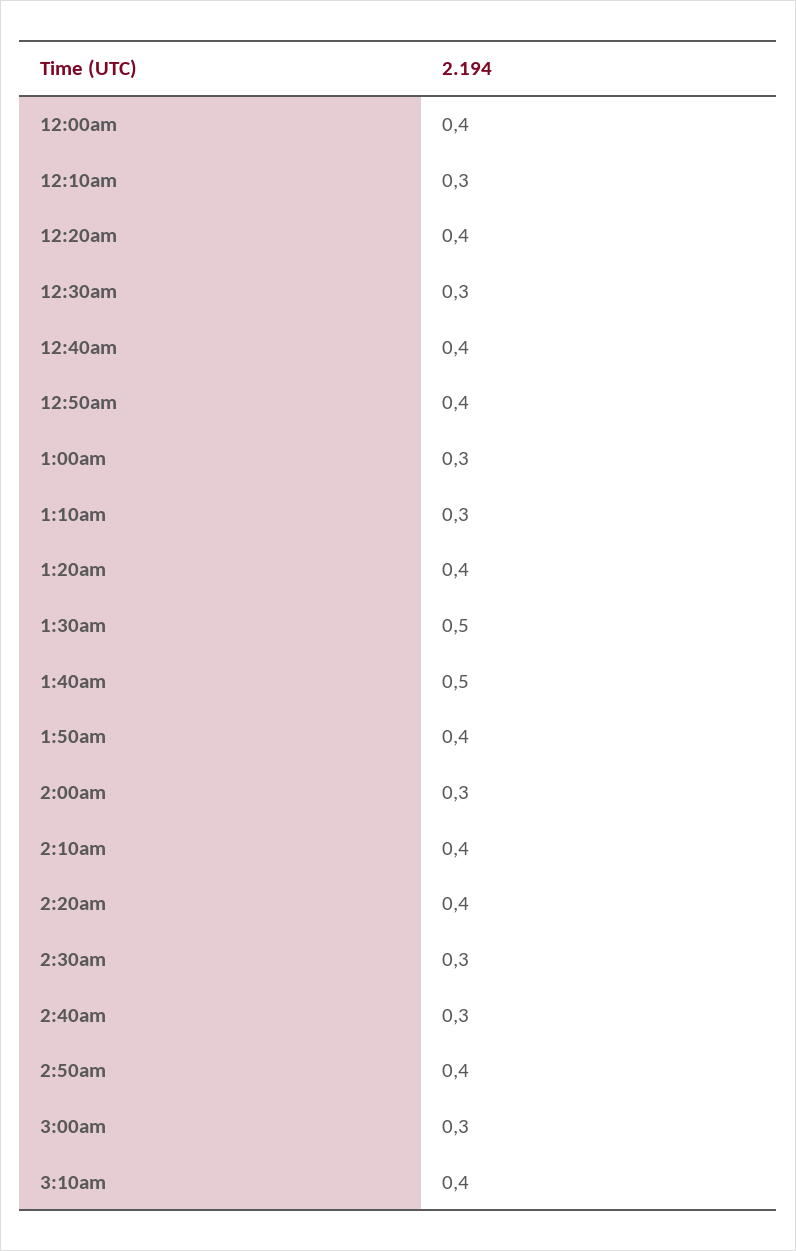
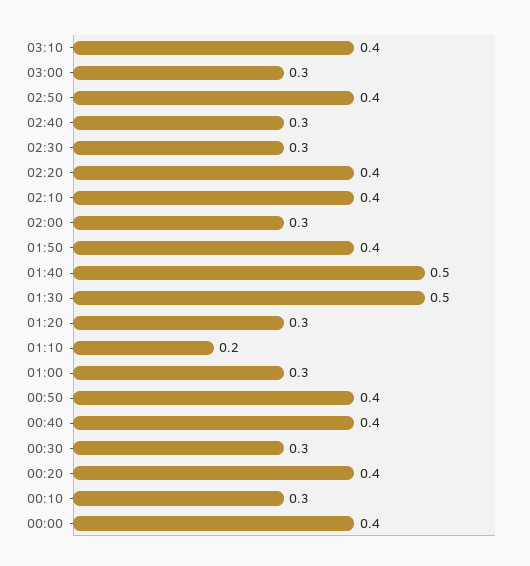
  {
    "12:00am": 0.4,
    "12:10am": 0.3,
    "12:20am": 0.4,
    "12:30am": 0.3,
    "12:40am": 0.4,
    "12:50am": 0.4,
    "1:00am": 0.3,
-   "1:10am": 0.3,
+   "1:10am": 0.2,
-   "1:20am": 0.4,
+   "1:20am": 0.3,
    "1:30am": 0.5,
    "1:40am": 0.5,
    "1:50am": 0.4,
    "2:00am": 0.3,
    "2:10am": 0.4,
    "2:20am": 0.4,
    "2:30am": 0.3,
    "2:40am": 0.3,
    "2:50am": 0.4,
    "3:00am": 0.3,
    "3:10am": 0.4
  }

